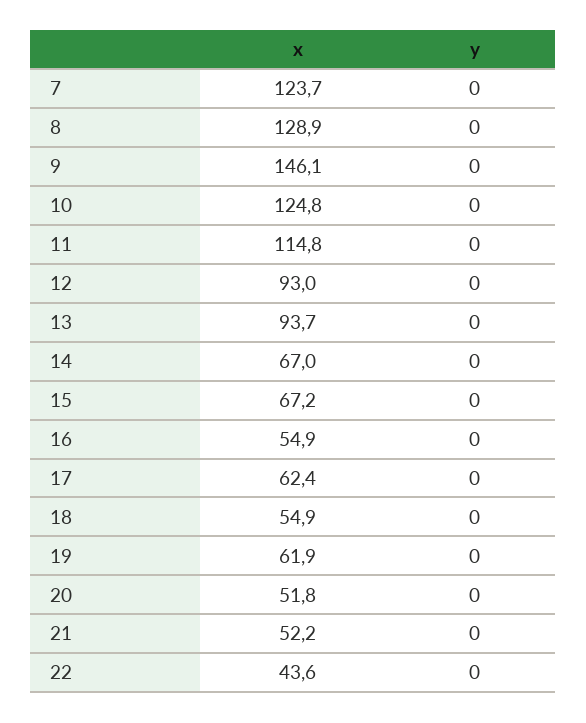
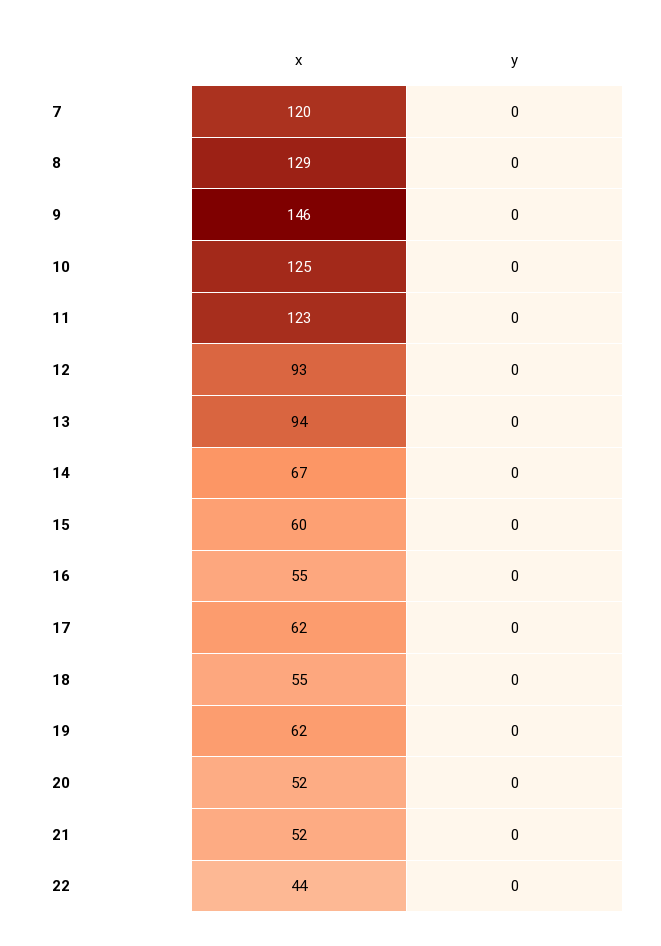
  {
    "x": {
-     "7": 123.7,
+     "7": 120,
      "8": 128.9,
      "9": 146.1,
      "10": 124.8,
-     "11": 114.8,
+     "11": 123,
      "12": 93,
      "13": 93.7,
      "14": 67,
-     "15": 67.2,
+     "15": 60,
      "16": 54.9,
      "17": 62.4,
      "18": 54.9,
      "19": 61.9,
      "20": 51.8,
      "21": 52.2,
      "22": 43.6
    },
    "y": {
      "7": 0,
      "8": 0,
      "9": 0,
      "10": 0,
      "11": 0,
      "12": 0,
      "13": 0,
      "14": 0,
      "15": 0,
      "16": 0,
      "17": 0,
      "18": 0,
      "19": 0,
      "20": 0,
      "21": 0,
      "22": 0
    }
  }

